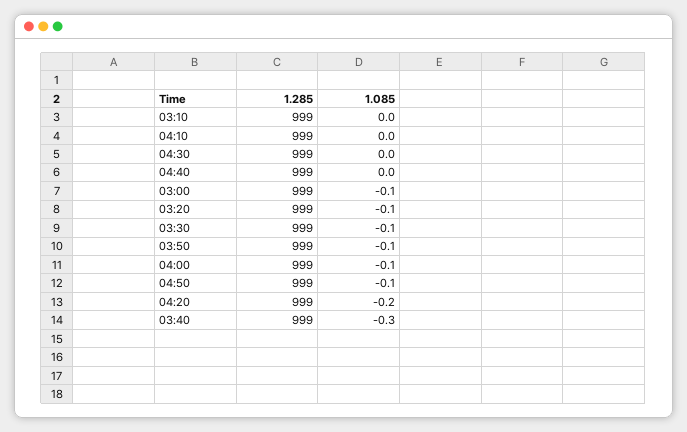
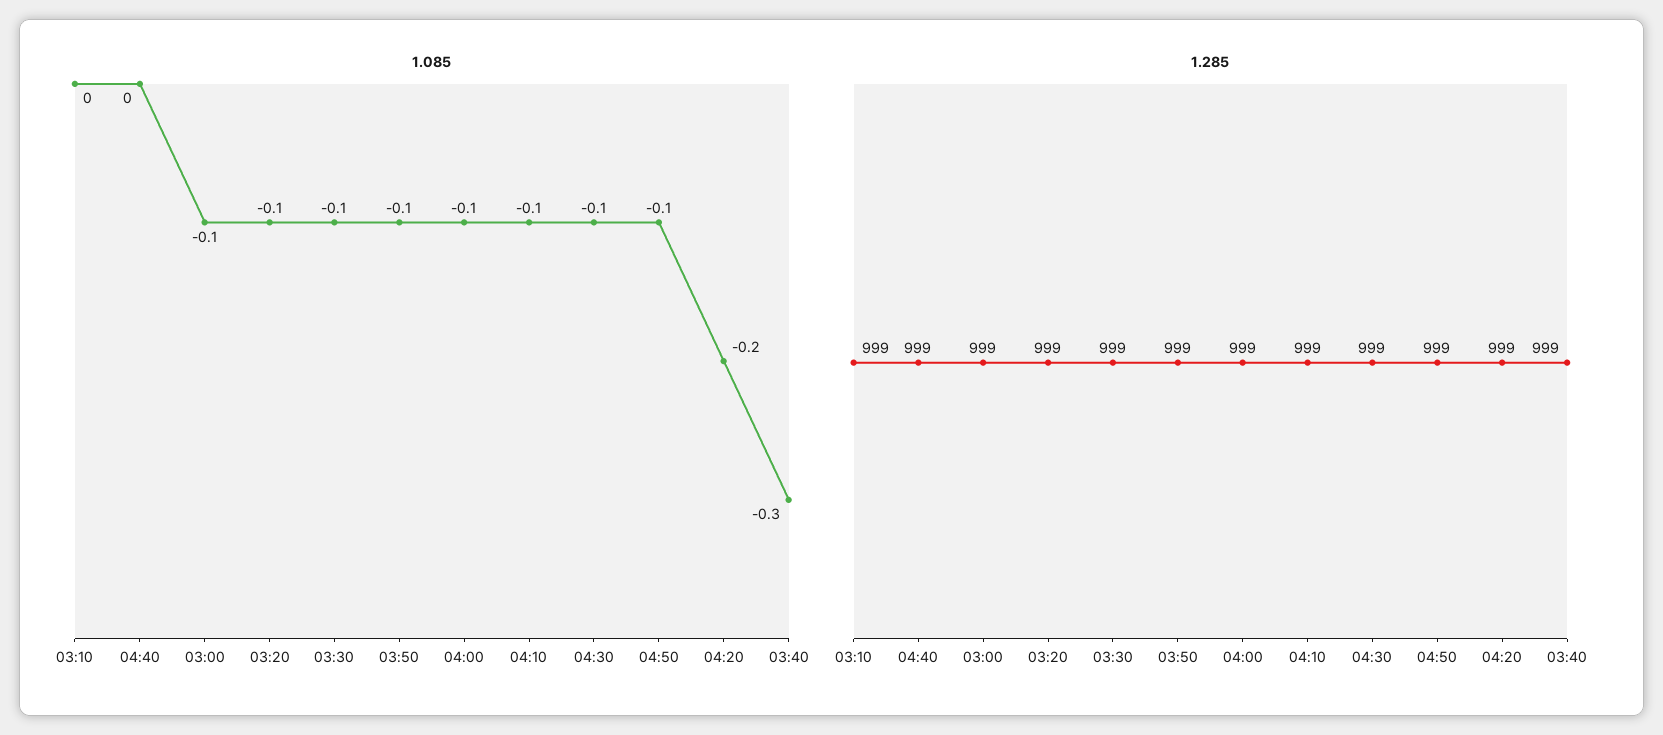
  {
    "1.285": {
      "03:10": 999,
      "04:10": 999,
      "04:30": 999,
      "04:40": 999,
      "03:00": 999,
      "03:20": 999,
      "03:30": 999,
      "03:50": 999,
      "04:00": 999,
      "04:50": 999,
      "04:20": 999,
      "03:40": 999
    },
    "1.085": {
      "03:10": 0,
-     "04:10": 0,
+     "04:10": -0.1,
-     "04:30": 0,
+     "04:30": -0.1,
      "04:40": 0,
      "03:00": -0.1,
      "03:20": -0.1,
      "03:30": -0.1,
      "03:50": -0.1,
      "04:00": -0.1,
      "04:50": -0.1,
      "04:20": -0.2,
      "03:40": -0.3
    }
  }

